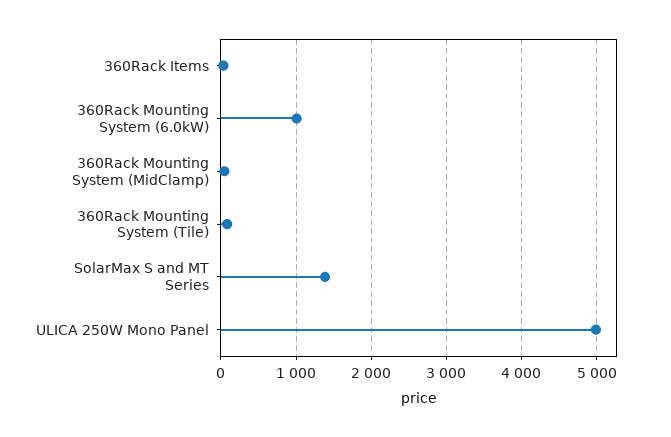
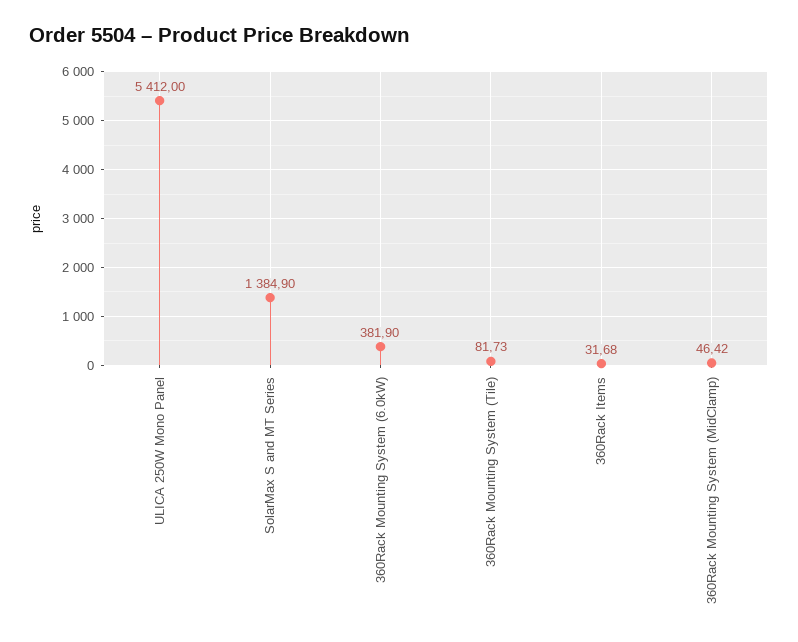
  {
    "360Rack Items": 31.68,
-   "360Rack Mounting System (6.0kW)": 1000,
+   "360Rack Mounting System (6.0kW)": 381.9,
    "360Rack Mounting System (MidClamp)": 46.42,
    "360Rack Mounting System (Tile)": 81.73,
    "SolarMax S and MT Series": 1384.9,
-   "ULICA 250W Mono Panel": 5000
+   "ULICA 250W Mono Panel": 5412
  }

